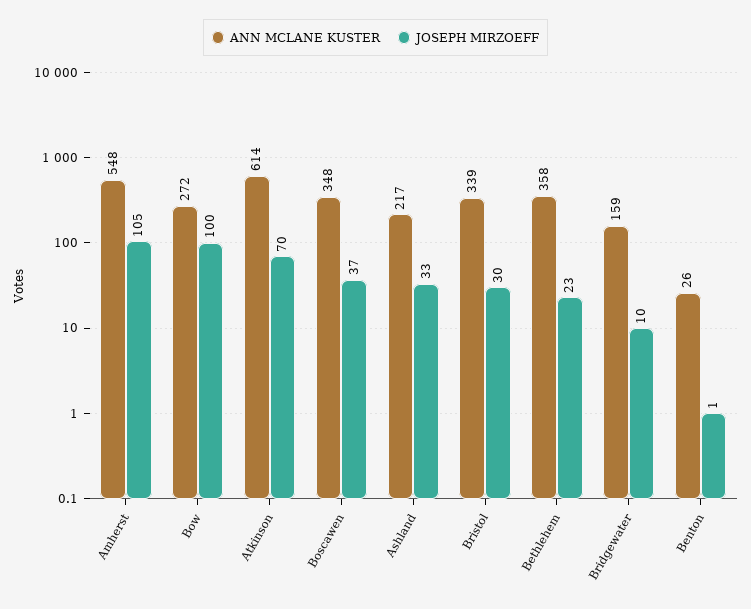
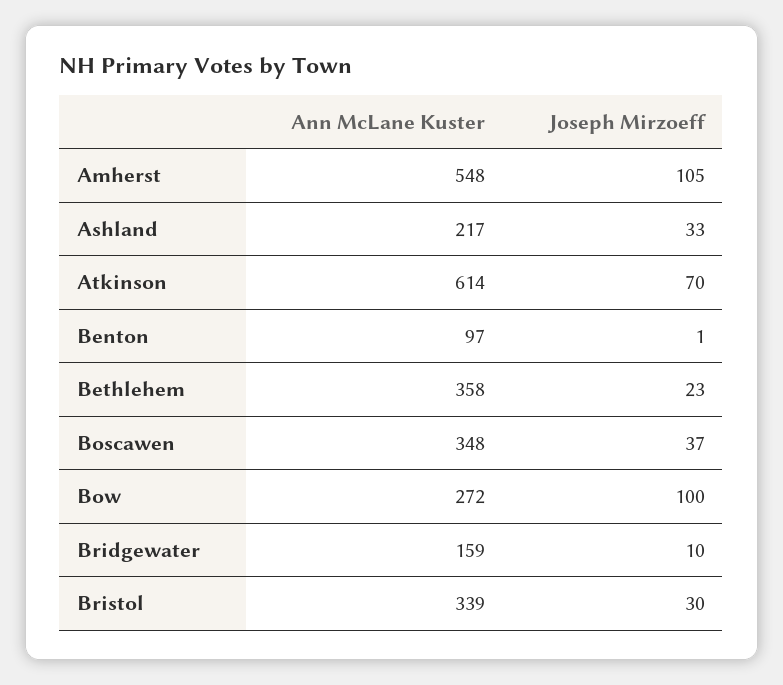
  {
    "ANN MCLANE KUSTER": {
      "Amherst": 548,
      "Bow": 272,
      "Atkinson": 614,
      "Boscawen": 348,
      "Ashland": 217,
      "Bristol": 339,
      "Bethlehem": 358,
      "Bridgewater": 159,
-     "Benton": 26
+     "Benton": 97
    },
    "JOSEPH MIRZOEFF": {
      "Amherst": 105,
      "Bow": 100,
      "Atkinson": 70,
      "Boscawen": 37,
      "Ashland": 33,
      "Bristol": 30,
      "Bethlehem": 23,
      "Bridgewater": 10,
      "Benton": 1
    }
  }

